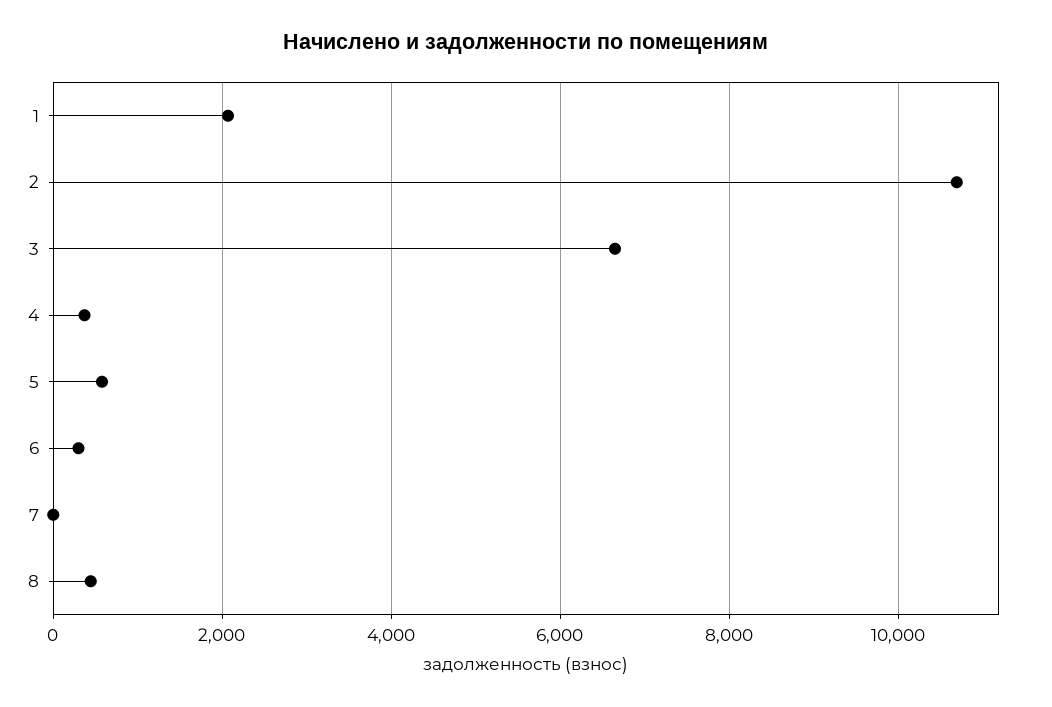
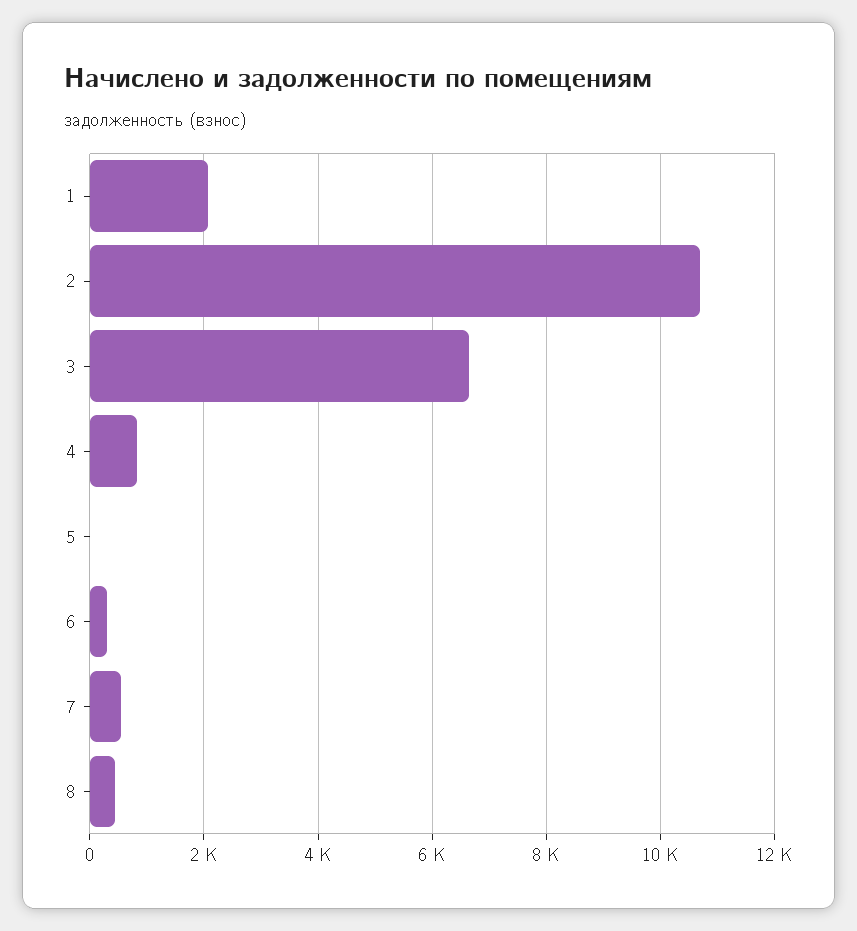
  {
    "1": 2000,
    "2": 10600,
    "3": 6600,
-   "4": 400,
+   "4": 800,
-   "5": 600,
+   "5": 0,
    "6": 200,
-   "7": 0,
+   "7": 600,
    "8": 400
  }

